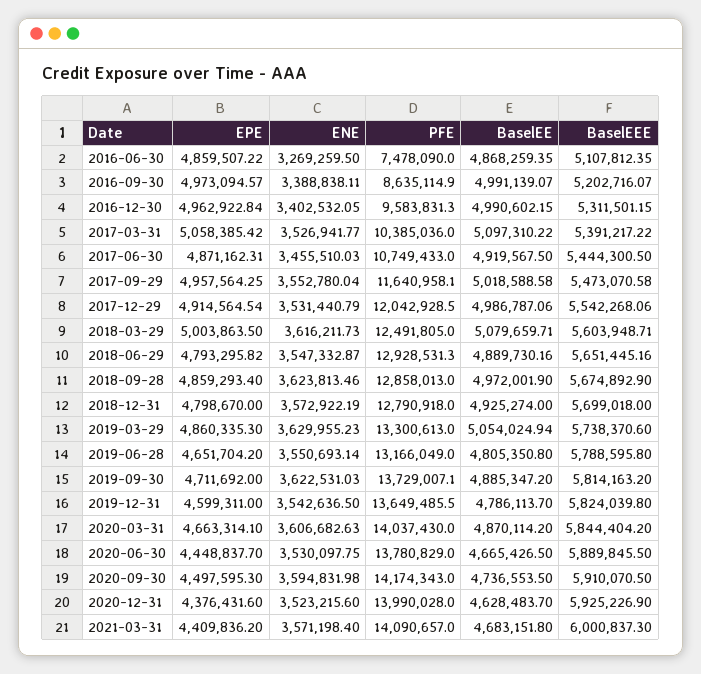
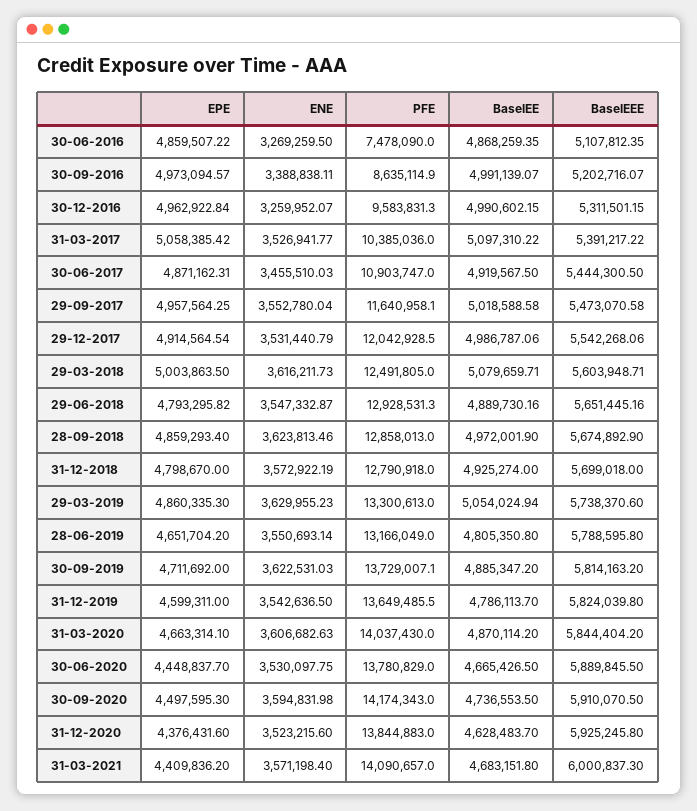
  {
    "EPE": {
      "2016-06-30": 4859507.22,
      "2016-09-30": 4973094.57,
      "2016-12-30": 4962922.84,
      "2017-03-31": 5058385.42,
      "2017-06-30": 4871162.31,
      "2017-09-29": 4957564.25,
      "2017-12-29": 4914564.54,
      "2018-03-29": 5003863.5,
      "2018-06-29": 4793295.82,
      "2018-09-28": 4859293.4,
      "2018-12-31": 4798670,
      "2019-03-29": 4860335.3,
      "2019-06-28": 4651704.2,
      "2019-09-30": 4711692,
      "2019-12-31": 4599311,
      "2020-03-31": 4663314.1,
      "2020-06-30": 4448837.7,
      "2020-09-30": 4497595.3,
      "2020-12-31": 4376431.6,
      "2021-03-31": 4409836.2
    },
    "ENE": {
      "2016-06-30": 3269259.5,
      "2016-09-30": 3388838.11,
-     "2016-12-30": 3402532.05,
+     "2016-12-30": 3259952.07,
      "2017-03-31": 3526941.77,
      "2017-06-30": 3455510.03,
      "2017-09-29": 3552780.04,
      "2017-12-29": 3531440.79,
      "2018-03-29": 3616211.73,
      "2018-06-29": 3547332.87,
      "2018-09-28": 3623813.46,
      "2018-12-31": 3572922.19,
      "2019-03-29": 3629955.23,
      "2019-06-28": 3550693.14,
      "2019-09-30": 3622531.03,
      "2019-12-31": 3542636.5,
      "2020-03-31": 3606682.63,
      "2020-06-30": 3530097.75,
      "2020-09-30": 3594831.98,
      "2020-12-31": 3523215.6,
      "2021-03-31": 3571198.4
    },
    "PFE": {
      "2016-06-30": 7478090,
      "2016-09-30": 8635114.9,
      "2016-12-30": 9583831.3,
      "2017-03-31": 10385036,
-     "2017-06-30": 10749433,
+     "2017-06-30": 10903747,
      "2017-09-29": 11640958.1,
      "2017-12-29": 12042928.5,
      "2018-03-29": 12491805,
      "2018-06-29": 12928531.3,
      "2018-09-28": 12858013,
      "2018-12-31": 12790918,
      "2019-03-29": 13300613,
      "2019-06-28": 13166049,
      "2019-09-30": 13729007.1,
      "2019-12-31": 13649485.5,
      "2020-03-31": 14037430,
      "2020-06-30": 13780829,
      "2020-09-30": 14174343,
-     "2020-12-31": 13990028,
+     "2020-12-31": 13844883,
      "2021-03-31": 14090657
    },
    "BaselEE": {
      "2016-06-30": 4868259.35,
      "2016-09-30": 4991139.07,
      "2016-12-30": 4990602.15,
      "2017-03-31": 5097310.22,
      "2017-06-30": 4919567.5,
      "2017-09-29": 5018588.58,
      "2017-12-29": 4986787.06,
      "2018-03-29": 5079659.71,
      "2018-06-29": 4889730.16,
      "2018-09-28": 4972001.9,
      "2018-12-31": 4925274,
      "2019-03-29": 5054024.94,
      "2019-06-28": 4805350.8,
      "2019-09-30": 4885347.2,
      "2019-12-31": 4786113.7,
      "2020-03-31": 4870114.2,
      "2020-06-30": 4665426.5,
      "2020-09-30": 4736553.5,
      "2020-12-31": 4628483.7,
      "2021-03-31": 4683151.8
    },
    "BaselEEE": {
      "2016-06-30": 5107812.35,
      "2016-09-30": 5202716.07,
      "2016-12-30": 5311501.15,
      "2017-03-31": 5391217.22,
      "2017-06-30": 5444300.5,
      "2017-09-29": 5473070.58,
      "2017-12-29": 5542268.06,
      "2018-03-29": 5603948.71,
      "2018-06-29": 5651445.16,
      "2018-09-28": 5674892.9,
      "2018-12-31": 5699018,
      "2019-03-29": 5738370.6,
      "2019-06-28": 5788595.8,
      "2019-09-30": 5814163.2,
      "2019-12-31": 5824039.8,
      "2020-03-31": 5844404.2,
      "2020-06-30": 5889845.5,
      "2020-09-30": 5910070.5,
-     "2020-12-31": 5925226.9,
+     "2020-12-31": 5925245.8,
      "2021-03-31": 6000837.3
    }
  }

